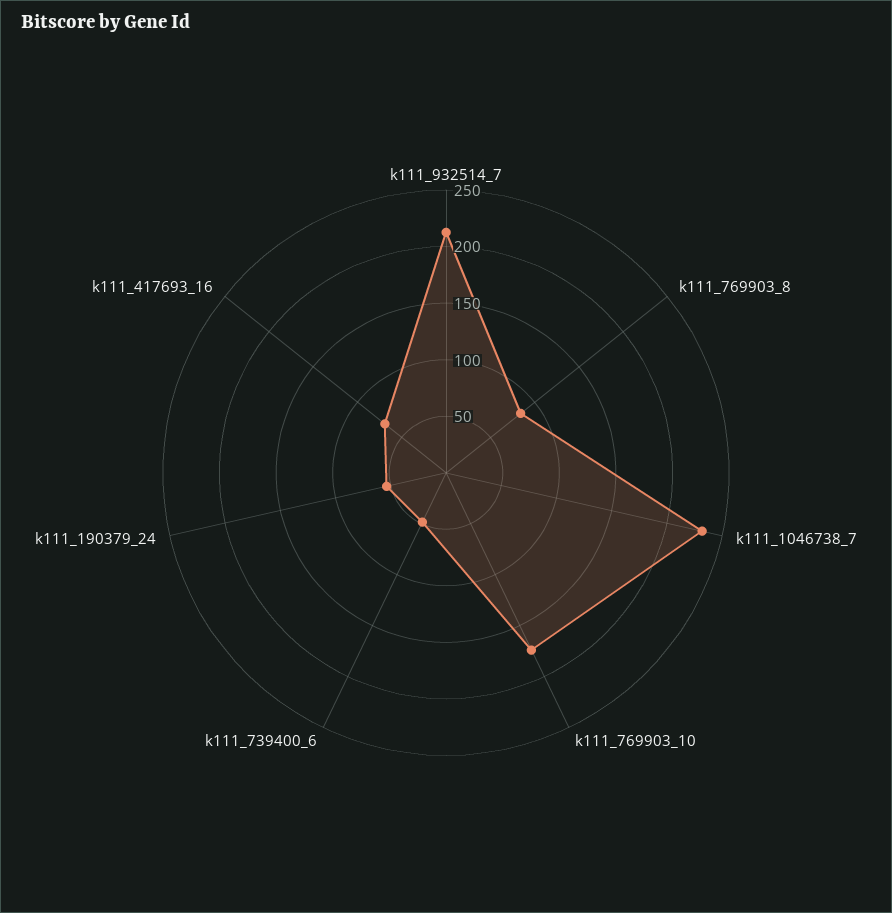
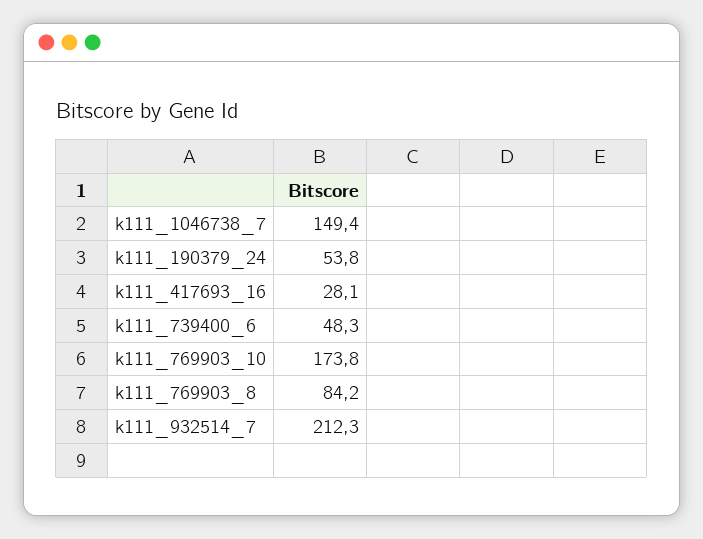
  {
    "k111_932514_7": 212.3,
    "k111_769903_8": 84.2,
-   "k111_1046738_7": 230,
+   "k111_1046738_7": 149.4,
    "k111_769903_10": 173.8,
    "k111_739400_6": 48.3,
    "k111_190379_24": 53.8,
-   "k111_417693_16": 70
+   "k111_417693_16": 28.1
  }

